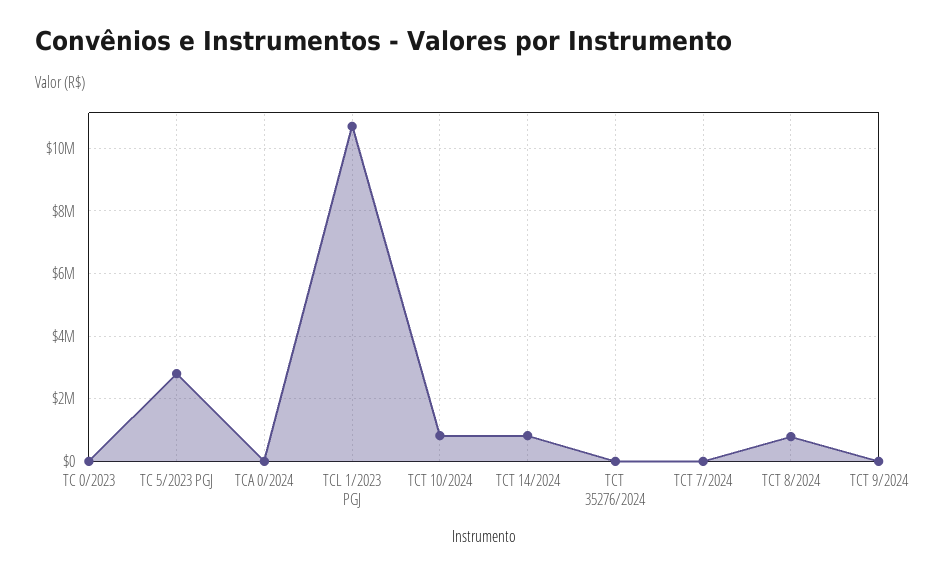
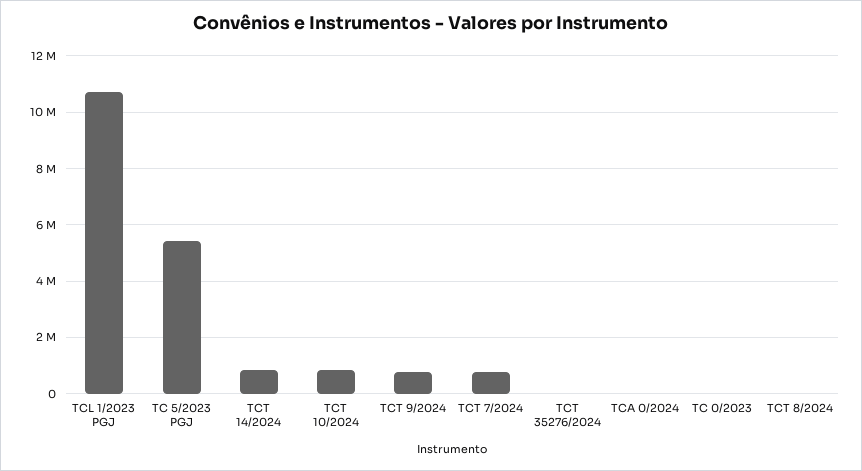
  {
    "TC 0/2023": 0,
-   "TC 5/2023 PGJ": 2800000,
+   "TC 5/2023 PGJ": 5500000,
    "TCA 0/2024": 0,
    "TCL 1/2023 PGJ": 10800000,
    "TCT 10/2024": 800000,
    "TCT 14/2024": 800000,
    "TCT 35276/2024": 0,
-   "TCT 7/2024": 0,
+   "TCT 7/2024": 750000,
-   "TCT 8/2024": 800000,
+   "TCT 8/2024": 0,
-   "TCT 9/2024": 0
+   "TCT 9/2024": 750000
  }

